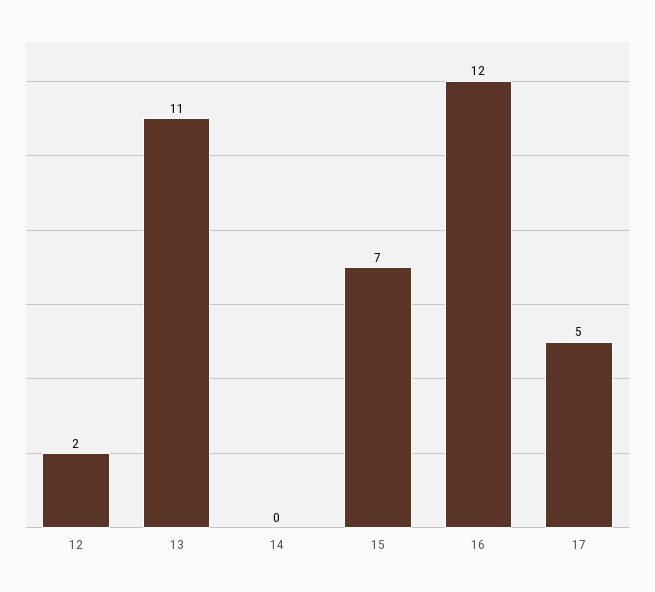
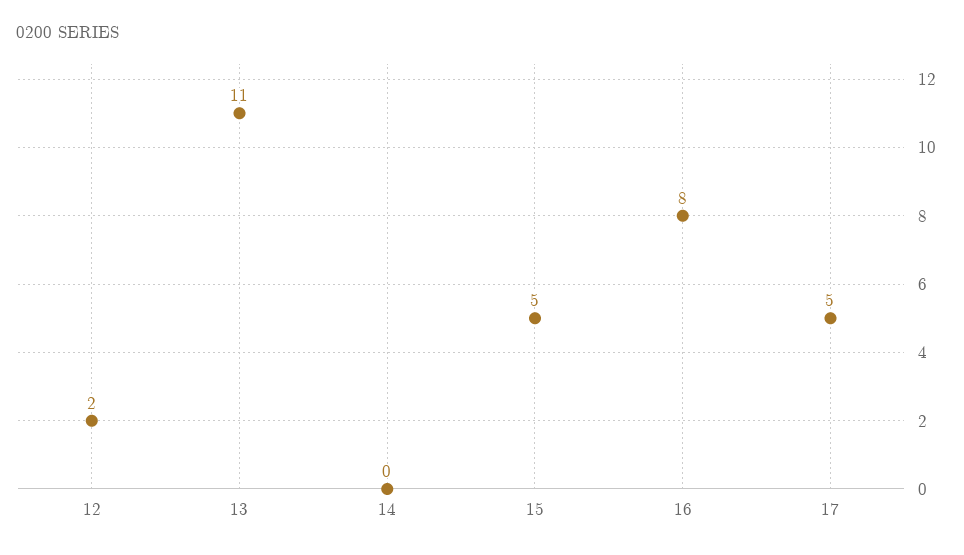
  {
    "12": 2,
    "13": 11,
    "14": 0,
-   "15": 7,
+   "15": 5,
-   "16": 12,
+   "16": 8,
    "17": 5
  }

